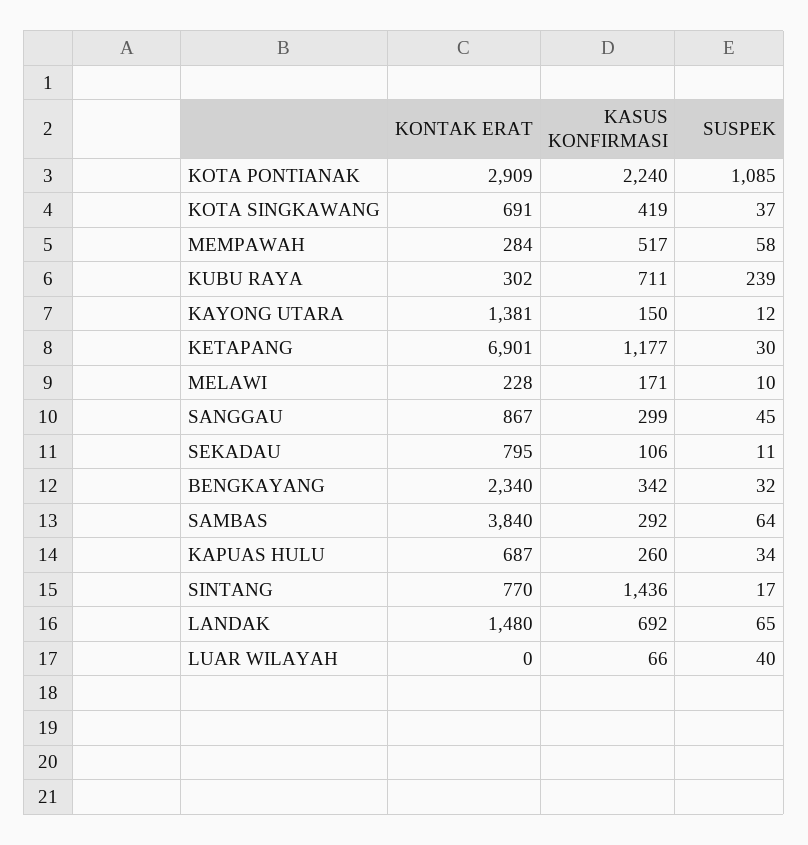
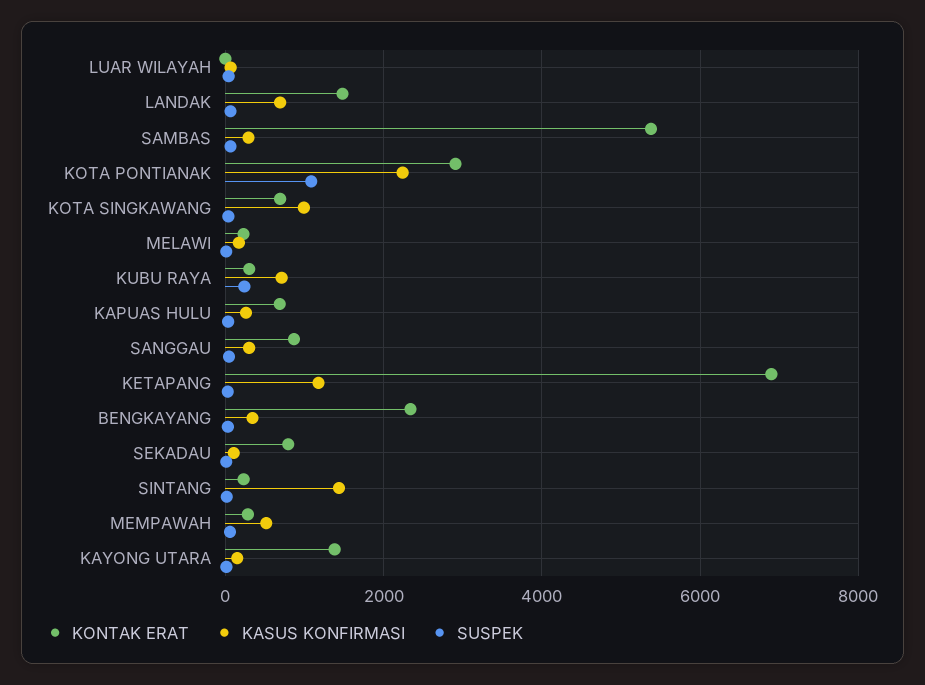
  {
    "KONTAK ERAT": {
      "KOTA PONTIANAK": 2909,
      "KOTA SINGKAWANG": 691,
      "MEMPAWAH": 284,
      "KUBU RAYA": 302,
      "KAYONG UTARA": 1381,
      "KETAPANG": 6901,
      "MELAWI": 228,
      "SANGGAU": 867,
      "SEKADAU": 795,
      "BENGKAYANG": 2340,
-     "SAMBAS": 3840,
+     "SAMBAS": 5400,
      "KAPUAS HULU": 687,
-     "SINTANG": 770,
+     "SINTANG": 200,
      "LANDAK": 1480,
      "LUAR WILAYAH": 0
    },
    "KASUS KONFIRMASI": {
      "KOTA PONTIANAK": 2240,
-     "KOTA SINGKAWANG": 419,
+     "KOTA SINGKAWANG": 1000,
      "MEMPAWAH": 517,
      "KUBU RAYA": 711,
      "KAYONG UTARA": 150,
      "KETAPANG": 1177,
      "MELAWI": 171,
      "SANGGAU": 299,
      "SEKADAU": 106,
      "BENGKAYANG": 342,
      "SAMBAS": 292,
      "KAPUAS HULU": 260,
      "SINTANG": 1436,
      "LANDAK": 692,
      "LUAR WILAYAH": 66
    },
    "SUSPEK": {
      "KOTA PONTIANAK": 1085,
      "KOTA SINGKAWANG": 37,
      "MEMPAWAH": 58,
      "KUBU RAYA": 239,
      "KAYONG UTARA": 12,
      "KETAPANG": 30,
      "MELAWI": 10,
      "SANGGAU": 45,
      "SEKADAU": 11,
      "BENGKAYANG": 32,
      "SAMBAS": 64,
      "KAPUAS HULU": 34,
      "SINTANG": 17,
      "LANDAK": 65,
      "LUAR WILAYAH": 40
    }
  }

